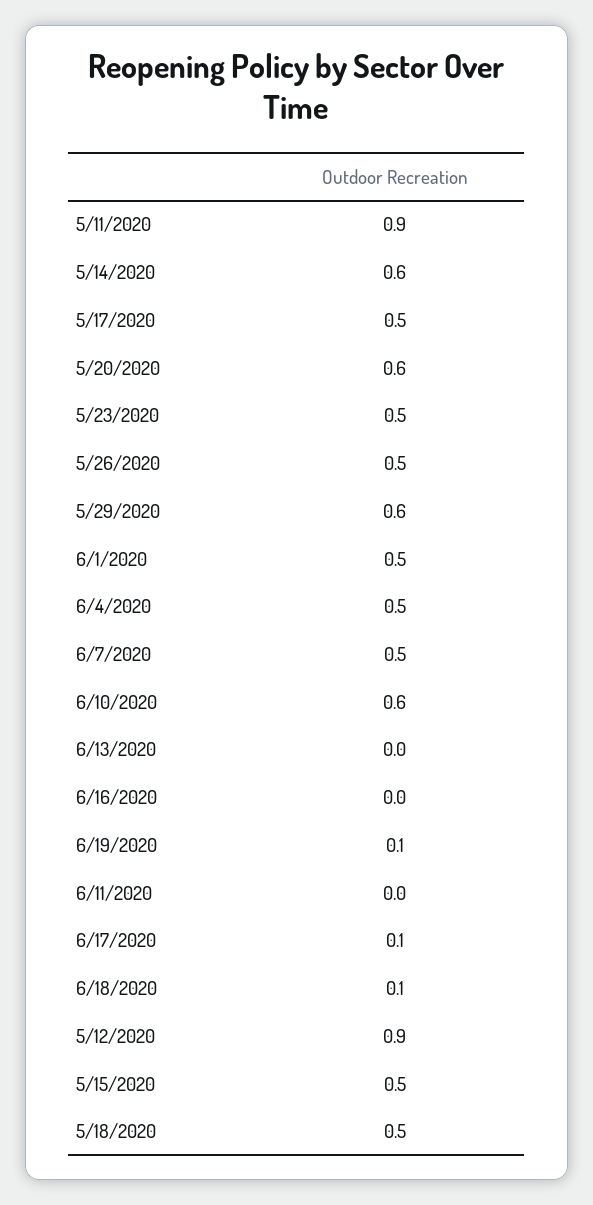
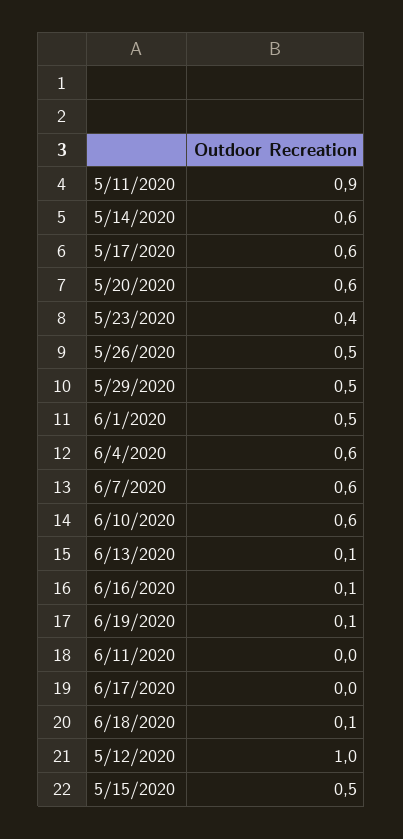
  {
    "5/11/2020": 0.9,
    "5/14/2020": 0.6,
-   "5/17/2020": 0.5,
+   "5/17/2020": 0.6,
    "5/20/2020": 0.6,
-   "5/23/2020": 0.5,
+   "5/23/2020": 0.4,
    "5/26/2020": 0.5,
-   "5/29/2020": 0.6,
+   "5/29/2020": 0.5,
    "6/1/2020": 0.5,
-   "6/4/2020": 0.5,
+   "6/4/2020": 0.6,
-   "6/7/2020": 0.5,
+   "6/7/2020": 0.6,
    "6/10/2020": 0.6,
-   "6/13/2020": 0,
+   "6/13/2020": 0.1,
-   "6/16/2020": 0,
+   "6/16/2020": 0.1,
    "6/19/2020": 0.1,
    "6/11/2020": 0,
-   "6/17/2020": 0.1,
+   "6/17/2020": 0,
    "6/18/2020": 0.1,
-   "5/12/2020": 0.9,
+   "5/12/2020": 1,
-   "5/15/2020": 0.5,
+   "5/15/2020": 0.5
-   "5/18/2020": 0.5
  }

